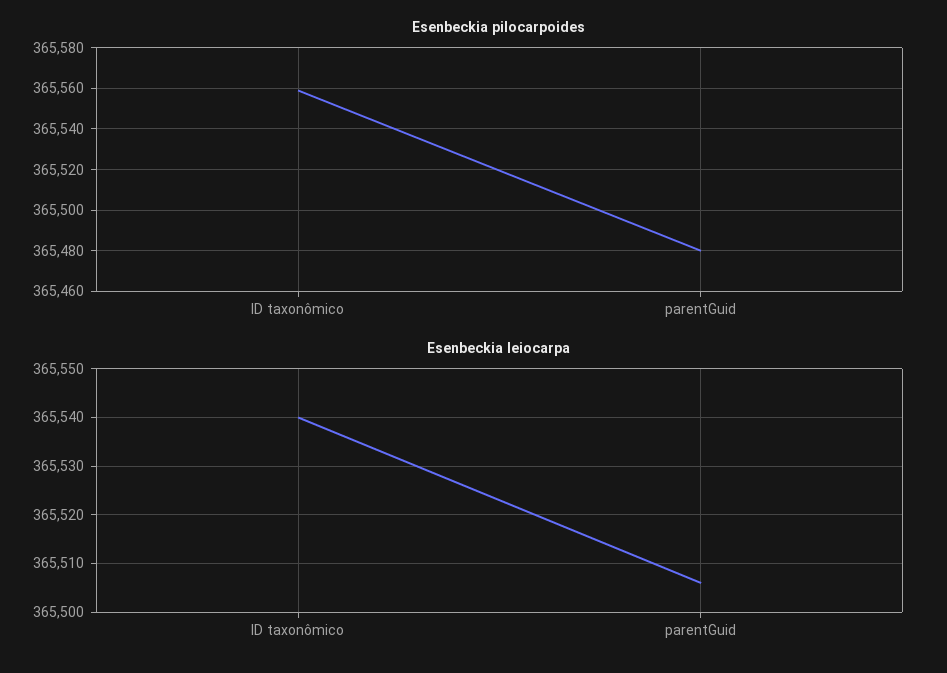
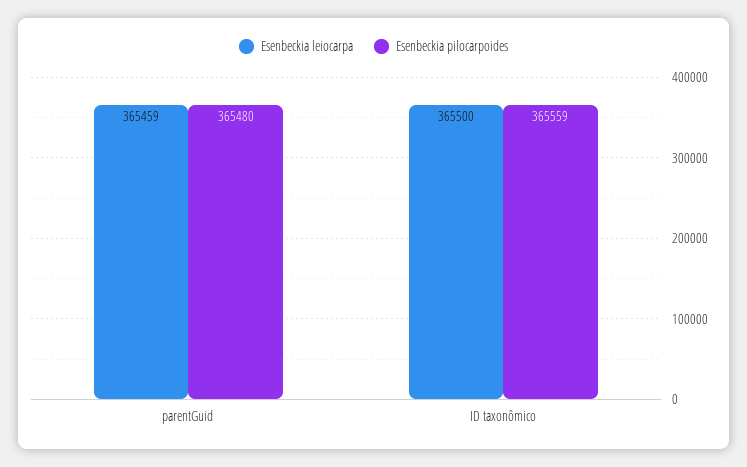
  {
    "Esenbeckia pilocarpoides": {
      "ID taxonômico": 365559,
      "parentGuid": 365480
    },
    "Esenbeckia leiocarpa": {
-     "ID taxonômico": 365540,
+     "ID taxonômico": 365500,
-     "parentGuid": 365505
+     "parentGuid": 365459
    }
  }

